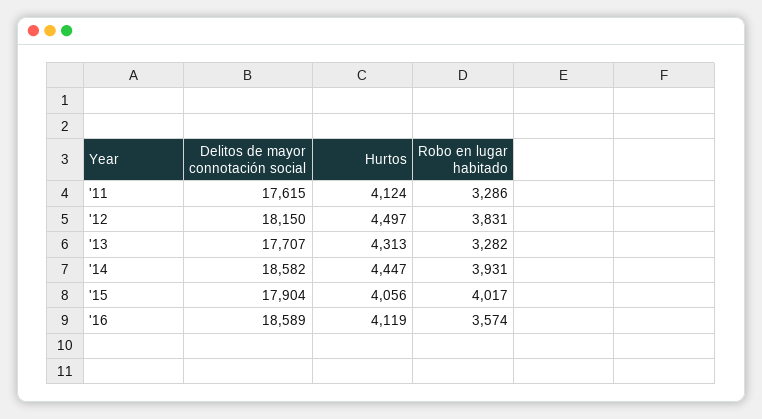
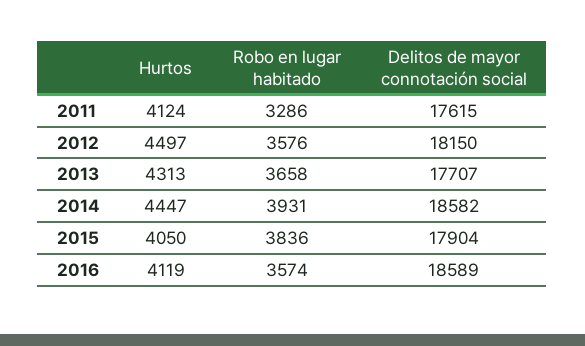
  {
    "Delitos de mayor connotación social": {
      "'11": 17615,
      "'12": 18150,
      "'13": 17707,
      "'14": 18582,
      "'15": 17904,
      "'16": 18589
    },
    "Hurtos": {
      "'11": 4124,
      "'12": 4497,
      "'13": 4313,
      "'14": 4447,
-     "'15": 4056,
+     "'15": 4050,
      "'16": 4119
    },
    "Robo en lugar habitado": {
      "'11": 3286,
-     "'12": 3831,
+     "'12": 3576,
-     "'13": 3282,
+     "'13": 3658,
      "'14": 3931,
-     "'15": 4017,
+     "'15": 3836,
      "'16": 3574
    }
  }

